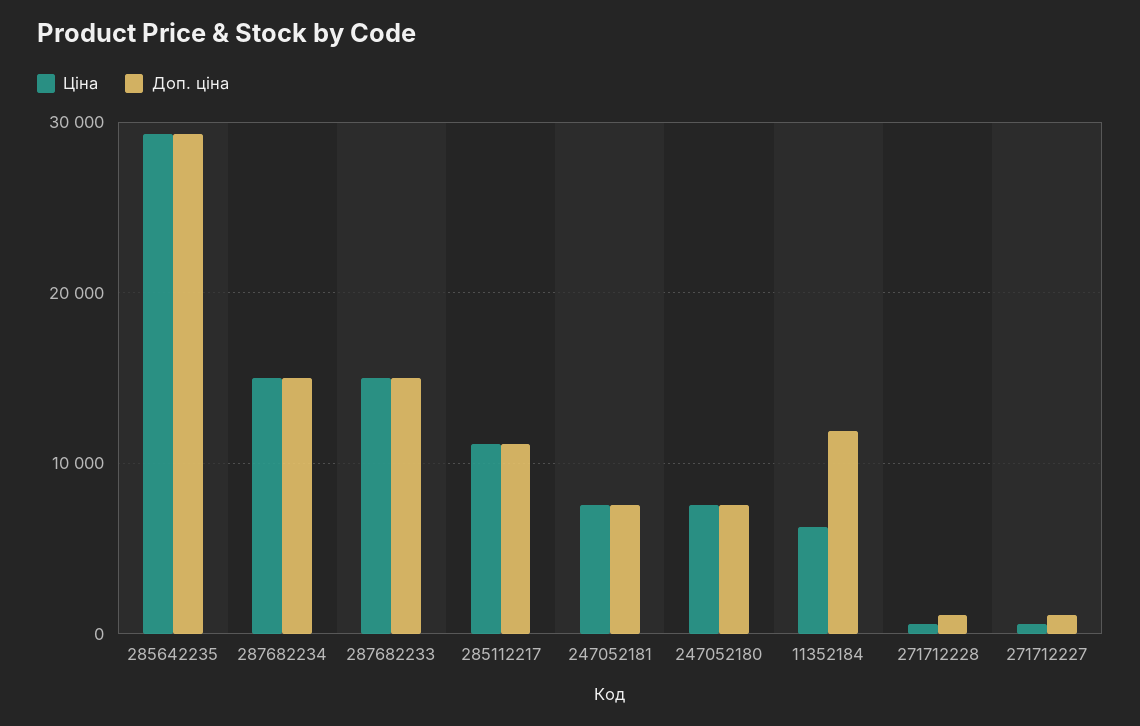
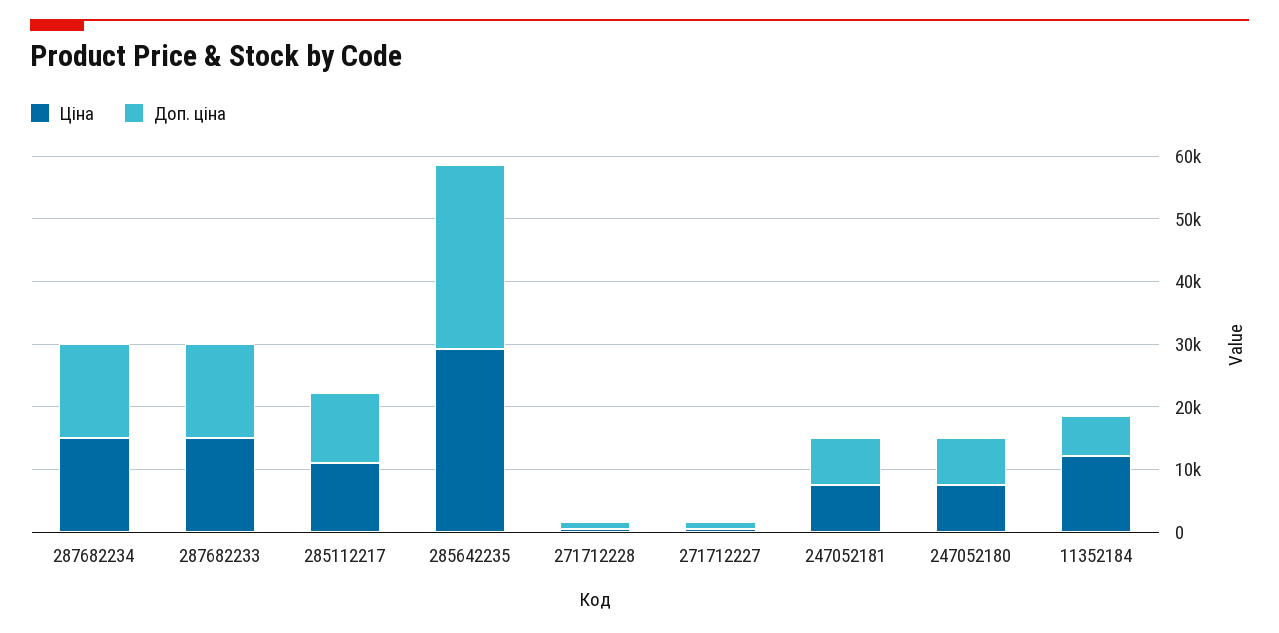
  {
    "Ціна": {
      "285642235": 29000,
      "287682234": 15000,
      "287682233": 15000,
      "285112217": 11000,
      "247052181": 8000,
      "247052180": 8000,
-     "11352184": 6000,
+     "11352184": 12000,
      "271712228": 1000,
      "271712227": 1000
    },
    "Доп. ціна": {
      "285642235": 29000,
      "287682234": 15000,
      "287682233": 15000,
      "285112217": 11000,
      "247052181": 8000,
      "247052180": 8000,
-     "11352184": 12000,
+     "11352184": 6000,
      "271712228": 1000,
      "271712227": 1000
    }
  }

